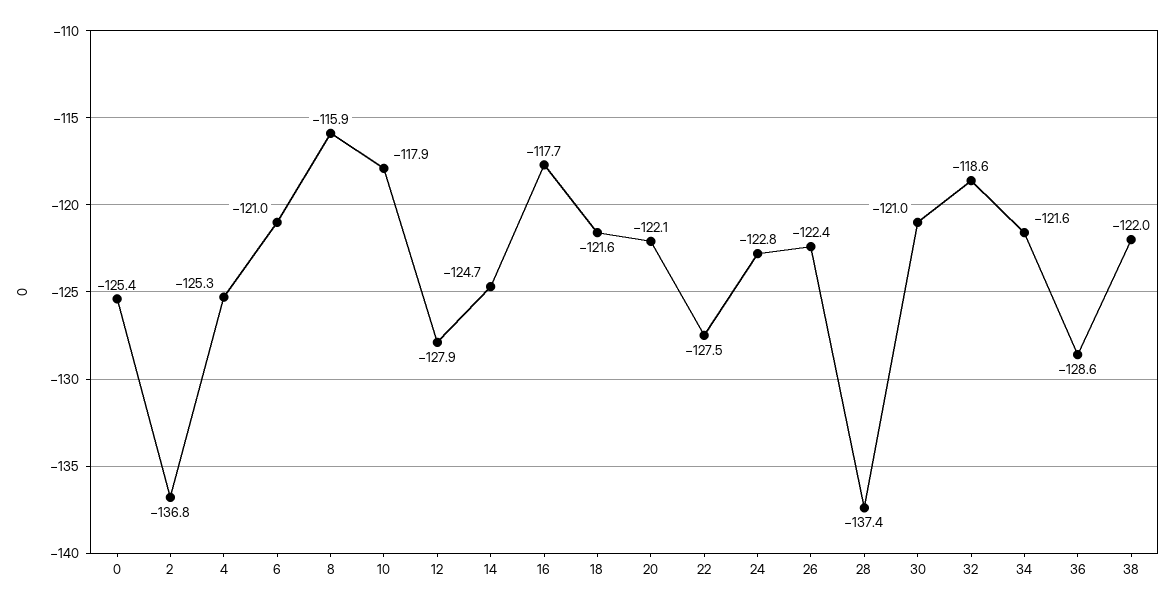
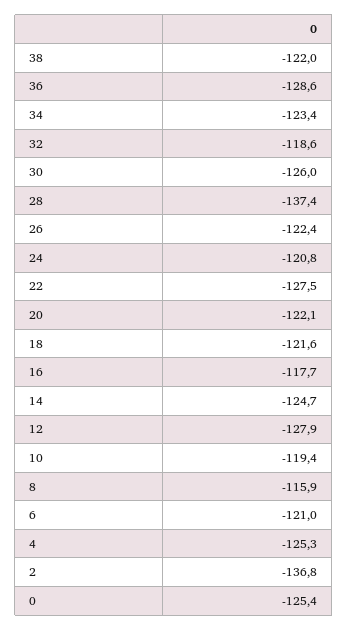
  {
    "0": -125.4,
    "2": -136.8,
    "4": -125.3,
    "6": -121,
    "8": -115.9,
-   "10": -117.9,
+   "10": -119.4,
    "12": -127.9,
    "14": -124.7,
    "16": -117.7,
    "18": -121.6,
    "20": -122.1,
    "22": -127.5,
-   "24": -122.8,
+   "24": -120.8,
    "26": -122.4,
    "28": -137.4,
-   "30": -121,
+   "30": -126,
    "32": -118.6,
-   "34": -121.6,
+   "34": -123.4,
    "36": -128.6,
    "38": -122
  }

